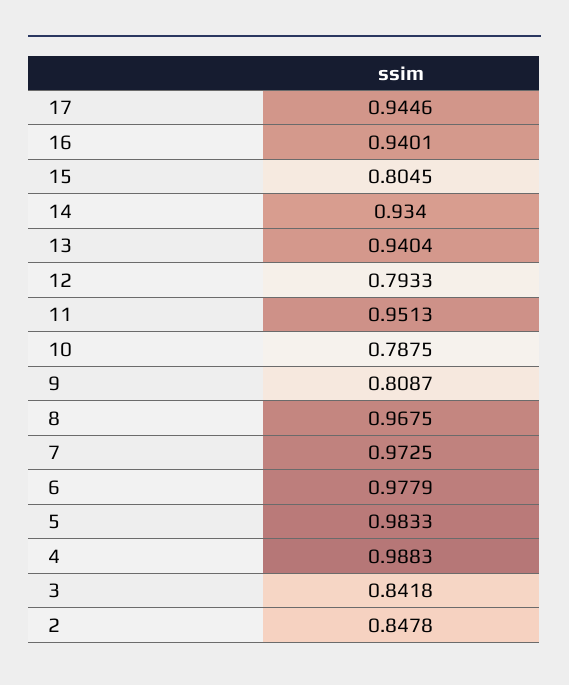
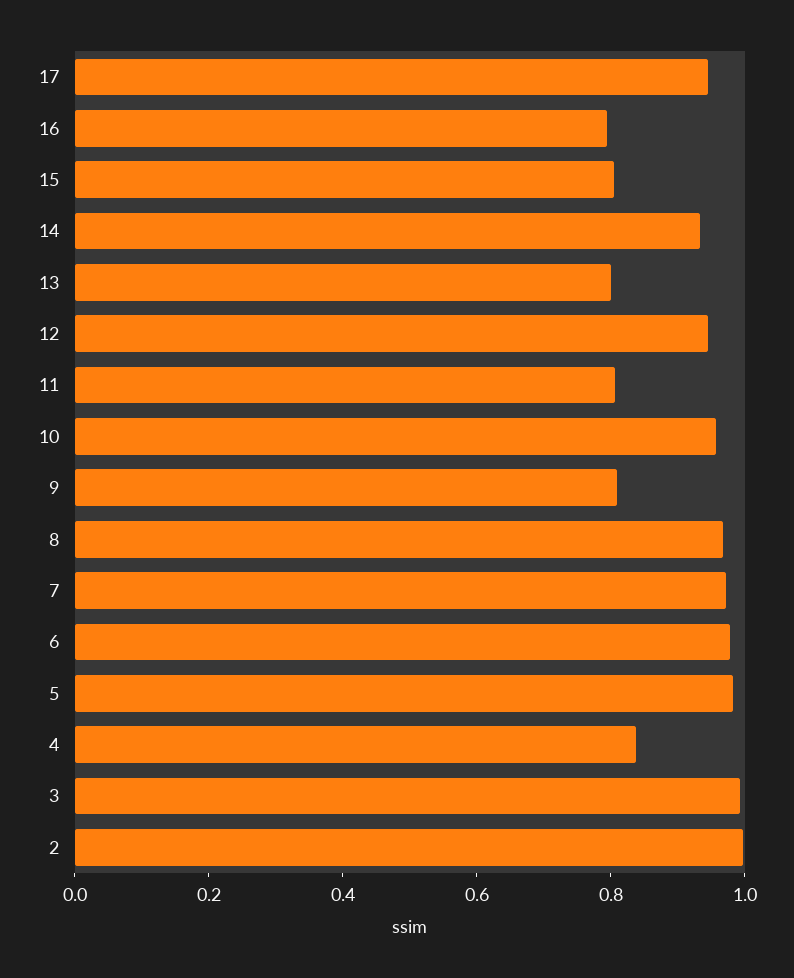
  {
    "17": 0.9446,
-   "16": 0.9401,
+   "16": 0.8,
    "15": 0.8045,
    "14": 0.934,
-   "13": 0.9404,
+   "13": 0.8,
-   "12": 0.7933,
+   "12": 0.95,
-   "11": 0.9513,
+   "11": 0.8,
-   "10": 0.7875,
+   "10": 0.95,
    "9": 0.8087,
    "8": 0.9675,
    "7": 0.9725,
    "6": 0.9779,
    "5": 0.9833,
-   "4": 0.9883,
+   "4": 0.85,
-   "3": 0.8418,
+   "3": 1,
-   "2": 0.8478
+   "2": 1
  }

